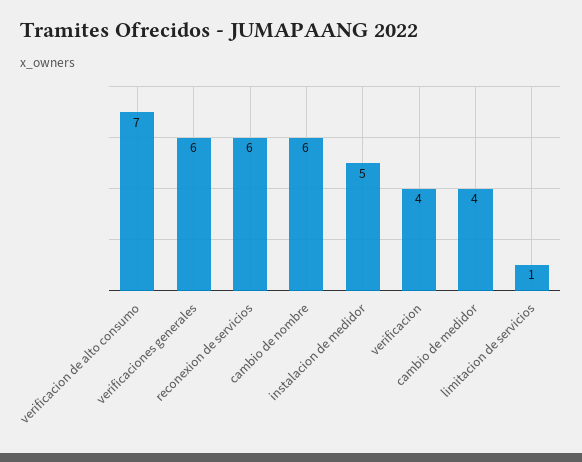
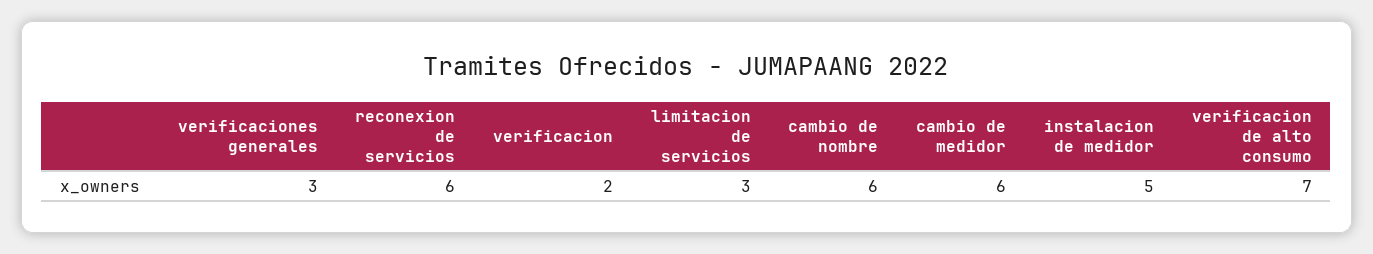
  {
    "verificacion de alto consumo": 7,
-   "verificaciones generales": 6,
+   "verificaciones generales": 3,
    "reconexion de servicios": 6,
    "cambio de nombre": 6,
    "instalacion de medidor": 5,
-   "verificacion": 4,
+   "verificacion": 2,
-   "cambio de medidor": 4,
+   "cambio de medidor": 6,
-   "limitacion de servicios": 1
+   "limitacion de servicios": 3
  }

